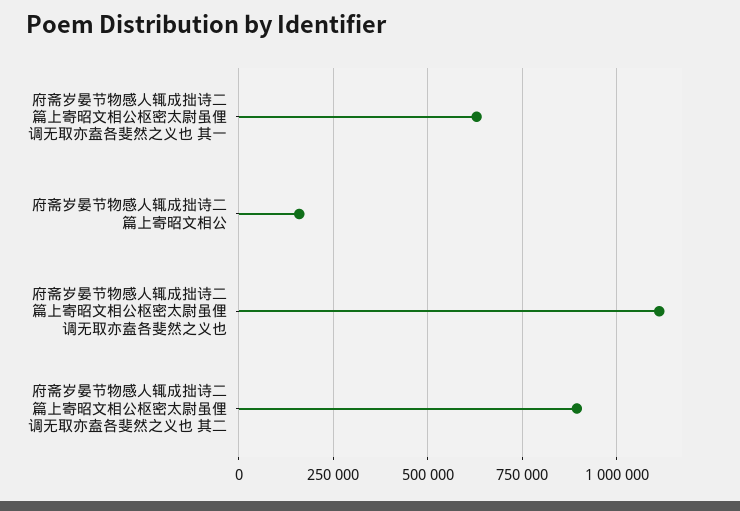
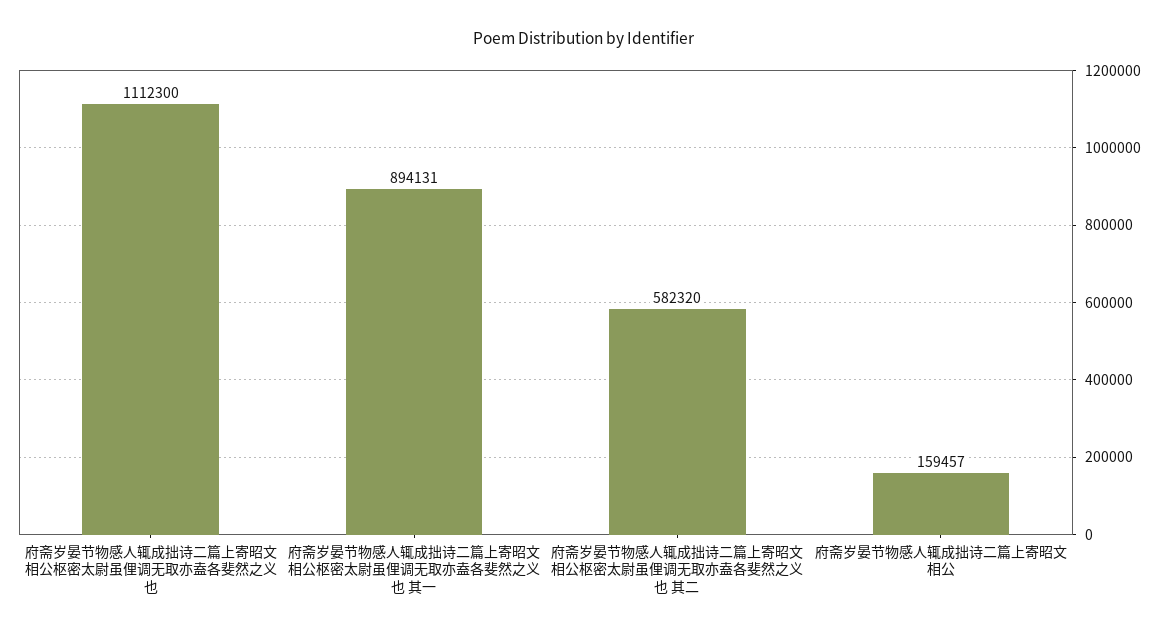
  {
-   "府斋岁晏节物感人辄成拙诗二篇上寄昭文相公枢密太尉虽俚调无取亦盍各斐然之义也 其一": 625000,
+   "府斋岁晏节物感人辄成拙诗二篇上寄昭文相公枢密太尉虽俚调无取亦盍各斐然之义也 其一": 894131,
    "府斋岁晏节物感人辄成拙诗二篇上寄昭文相公": 159457,
    "府斋岁晏节物感人辄成拙诗二篇上寄昭文相公枢密太尉虽俚调无取亦盍各斐然之义也": 1112300,
-   "府斋岁晏节物感人辄成拙诗二篇上寄昭文相公枢密太尉虽俚调无取亦盍各斐然之义也 其二": 900000
+   "府斋岁晏节物感人辄成拙诗二篇上寄昭文相公枢密太尉虽俚调无取亦盍各斐然之义也 其二": 582320
  }

